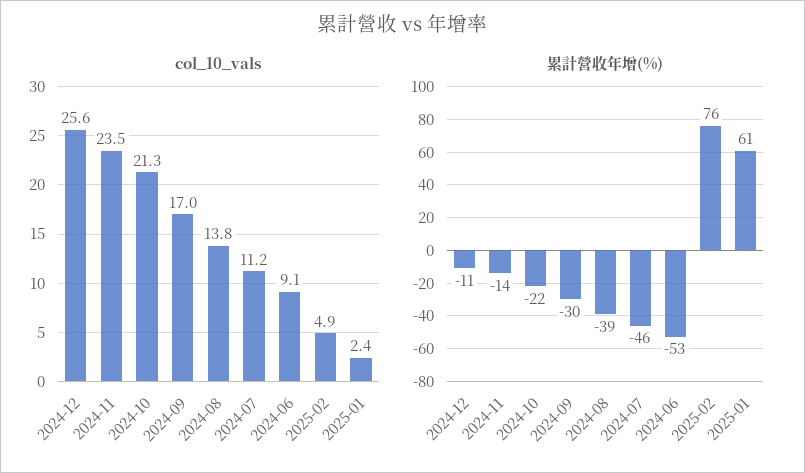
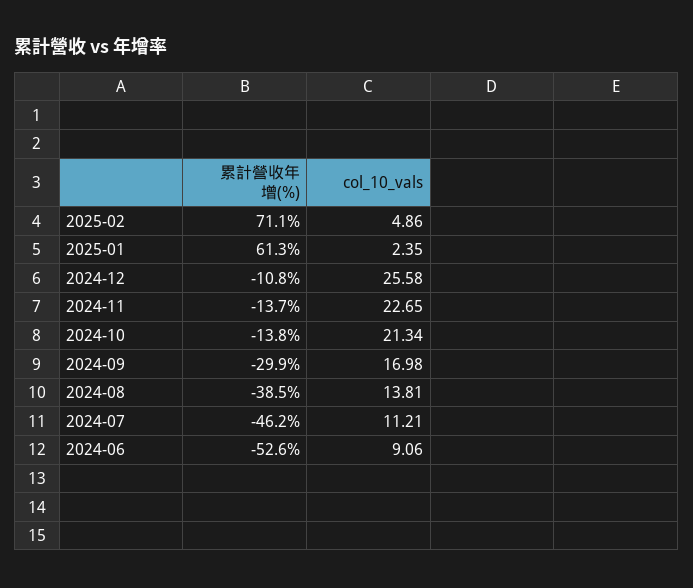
  {
    "col_10_vals": {
      "2024-12": 25.58,
-     "2024-11": 23.5,
+     "2024-11": 22.65,
      "2024-10": 21.34,
      "2024-09": 16.98,
      "2024-08": 13.81,
      "2024-07": 11.21,
      "2024-06": 9.06,
      "2025-02": 4.86,
      "2025-01": 2.35
    },
    "累計營收年增(%)": {
      "2024-12": -10.8,
      "2024-11": -13.7,
-     "2024-10": -22,
+     "2024-10": -13.8,
      "2024-09": -29.9,
      "2024-08": -38.5,
      "2024-07": -46.2,
      "2024-06": -52.6,
-     "2025-02": 76,
+     "2025-02": 71.1,
      "2025-01": 61.3
    }
  }

